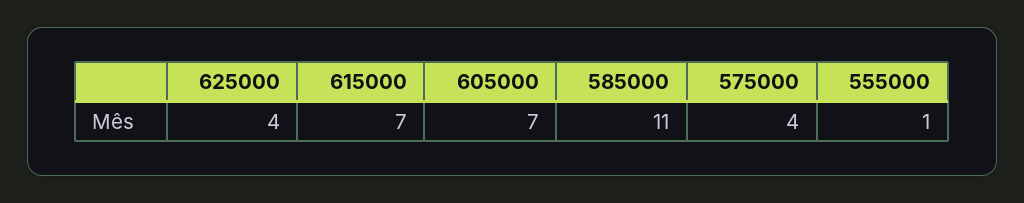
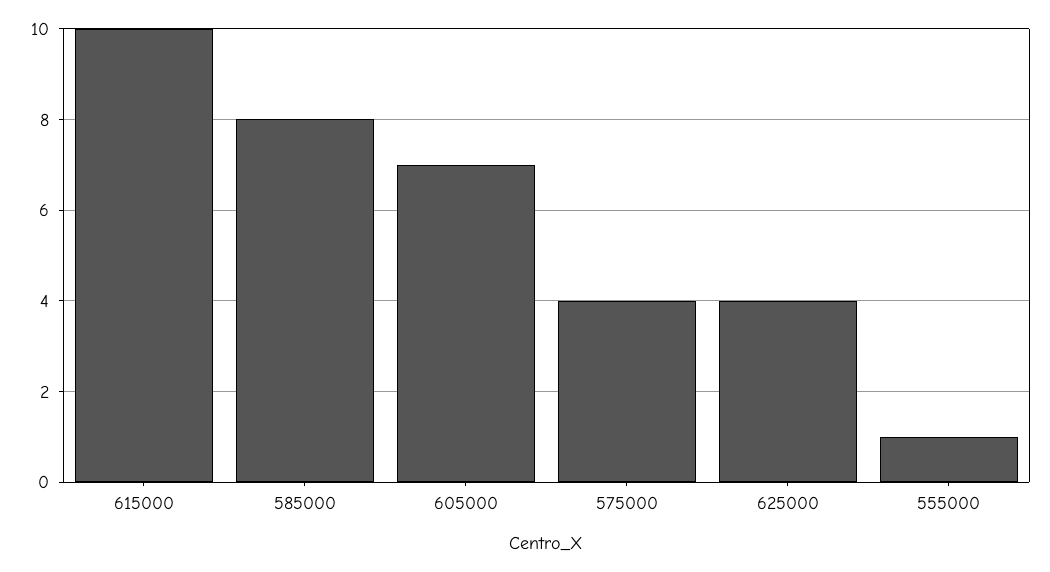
  {
    "625000": 4,
-   "615000": 7,
+   "615000": 10,
    "605000": 7,
-   "585000": 11,
+   "585000": 8,
    "575000": 4,
    "555000": 1
  }

